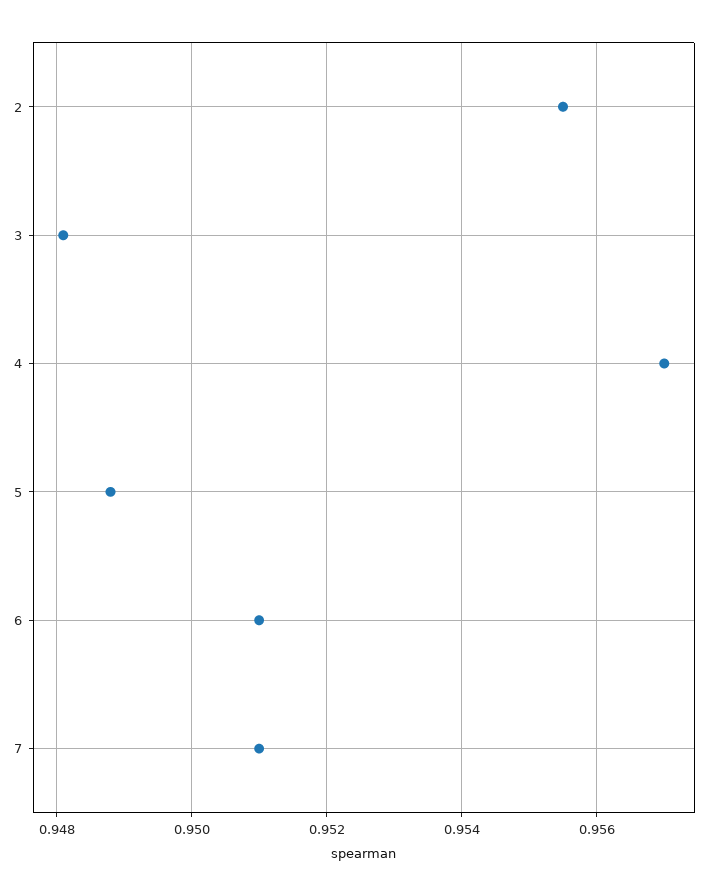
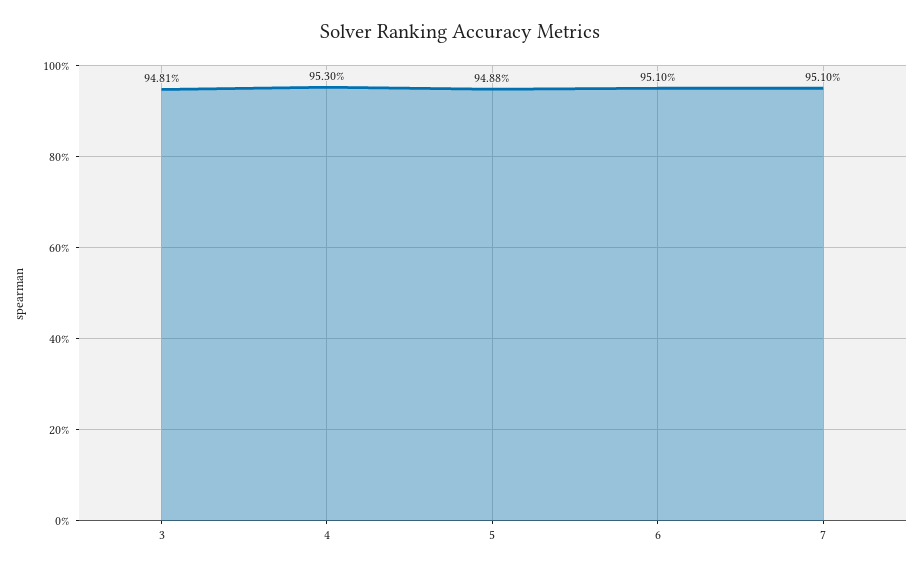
  {
-   "2": 0.9555,
    "3": 0.9481,
-   "4": 0.957,
+   "4": 0.953,
    "5": 0.9488,
    "6": 0.951,
    "7": 0.951
  }

